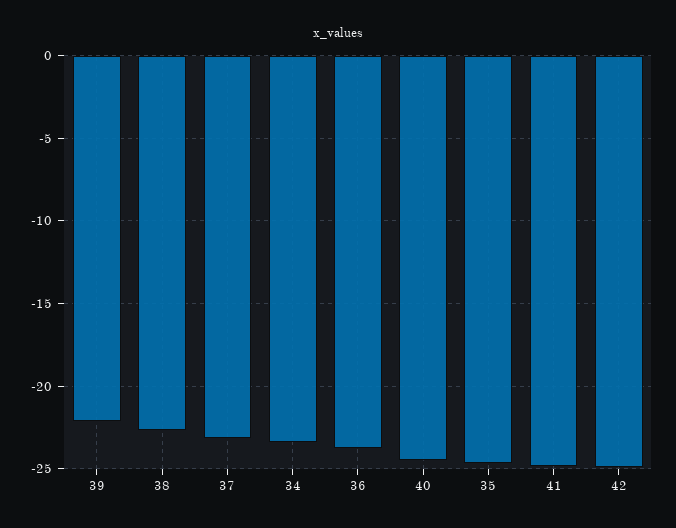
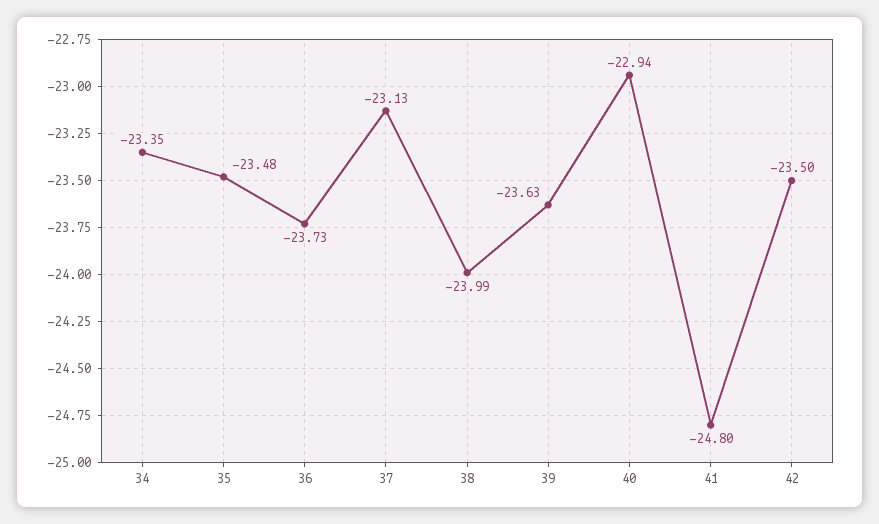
  {
-   "39": -22,
+   "39": -23.63,
-   "38": -22.5,
+   "38": -23.99,
    "37": -23.13,
    "34": -23.35,
    "36": -23.73,
-   "40": -24.5,
+   "40": -22.94,
-   "35": -24.5,
+   "35": -23.48,
    "41": -24.8,
-   "42": -25
+   "42": -23.5
  }

